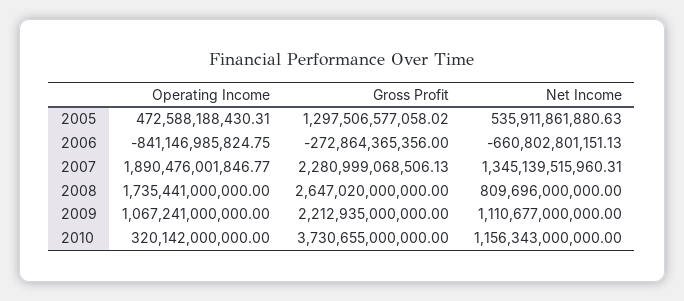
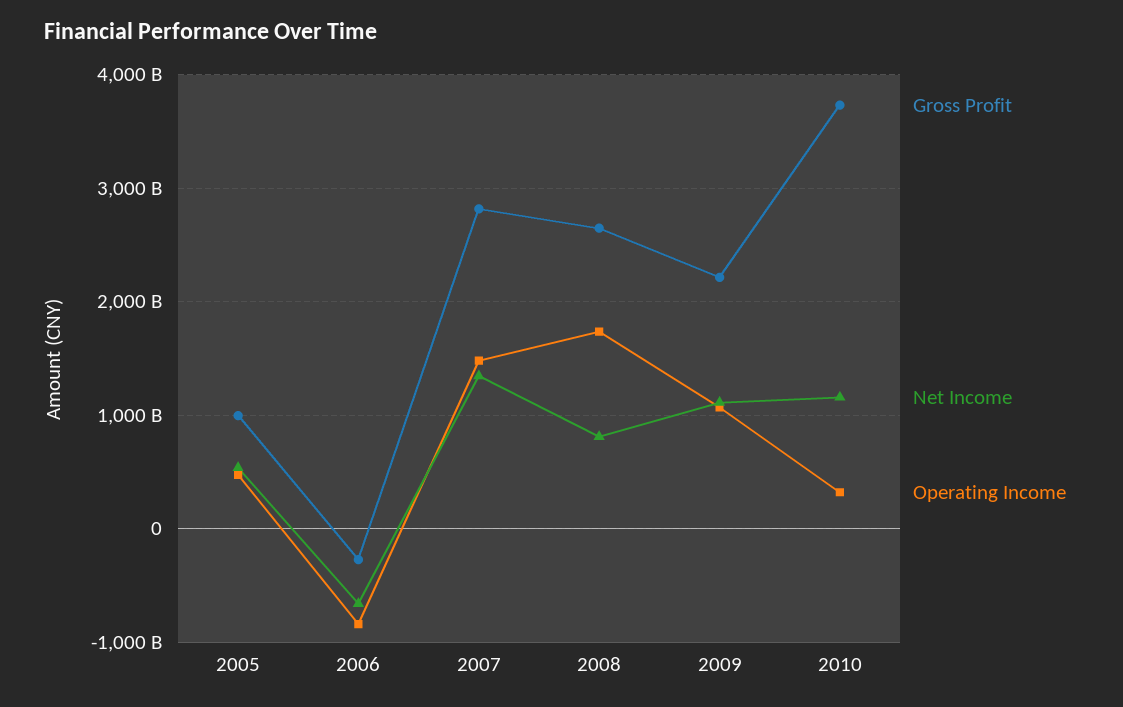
  {
    "Operating Income": {
      "2005": 472588188430.31,
      "2006": -841146985824.75,
-     "2007": 1890476001846.77,
+     "2007": 1500000000000,
      "2008": 1735441000000,
      "2009": 1067241000000,
      "2010": 320142000000
    },
    "Gross Profit": {
-     "2005": 1297506577058.02,
+     "2005": 1000000000000,
      "2006": -272864365356,
-     "2007": 2280999068506.13,
+     "2007": 2800000000000,
      "2008": 2647020000000,
      "2009": 2212935000000,
      "2010": 3730655000000
    },
    "Net Income": {
      "2005": 535911861880.63,
      "2006": -660802801151.13,
      "2007": 1345139515960.31,
      "2008": 809696000000,
      "2009": 1110677000000,
      "2010": 1156343000000
    }
  }

